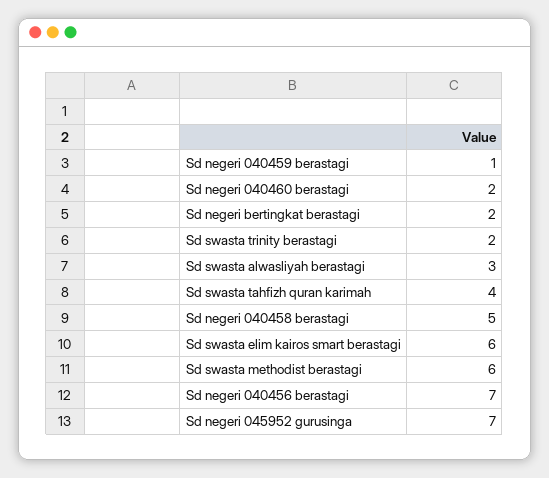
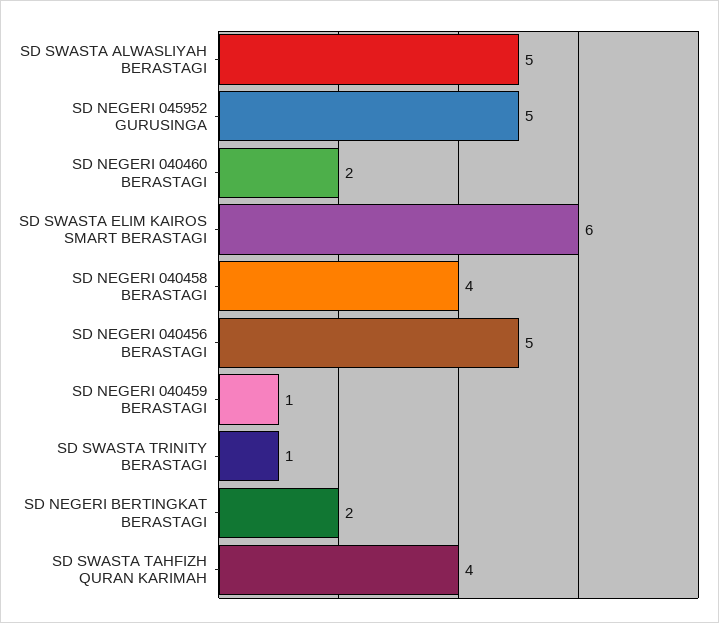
  {
    "Sd negeri 040459 berastagi": 1,
    "Sd negeri 040460 berastagi": 2,
    "Sd negeri bertingkat berastagi": 2,
-   "Sd swasta trinity berastagi": 2,
+   "Sd swasta trinity berastagi": 1,
-   "Sd swasta alwasliyah berastagi": 3,
+   "Sd swasta alwasliyah berastagi": 5,
    "Sd swasta tahfizh quran karimah": 4,
-   "Sd negeri 040458 berastagi": 5,
+   "Sd negeri 040458 berastagi": 4,
    "Sd swasta elim kairos smart berastagi": 6,
-   "Sd swasta methodist berastagi": 6,
-   "Sd negeri 040456 berastagi": 7,
+   "Sd negeri 040456 berastagi": 5,
-   "Sd negeri 045952 gurusinga": 7
+   "Sd negeri 045952 gurusinga": 5
  }

